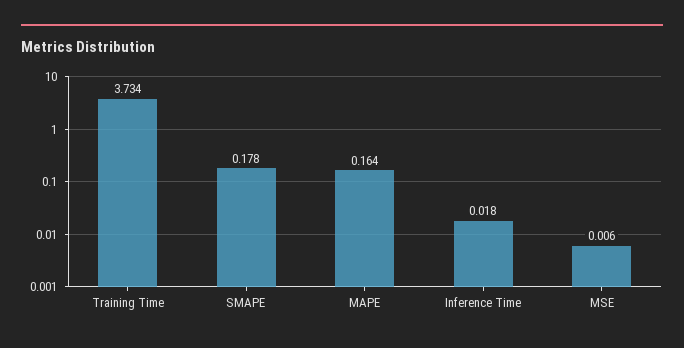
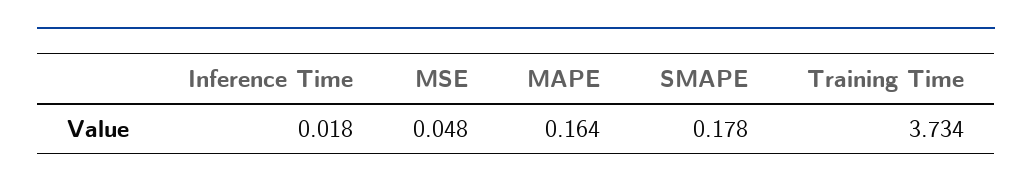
  {
    "Training Time": 3.734,
    "SMAPE": 0.178,
    "MAPE": 0.164,
    "Inference Time": 0.018,
-   "MSE": 0.006
+   "MSE": 0.048
  }

